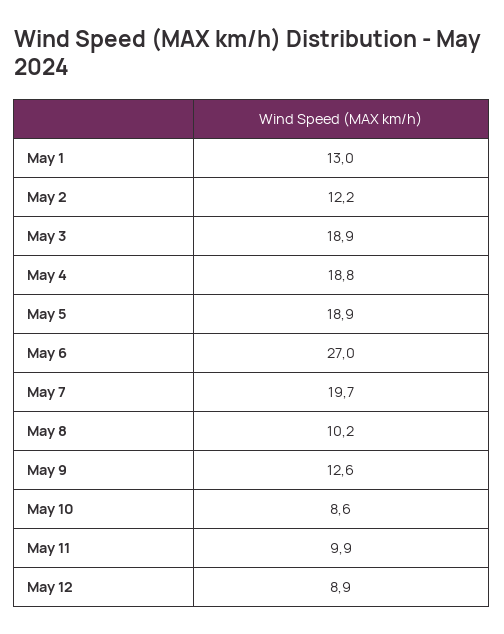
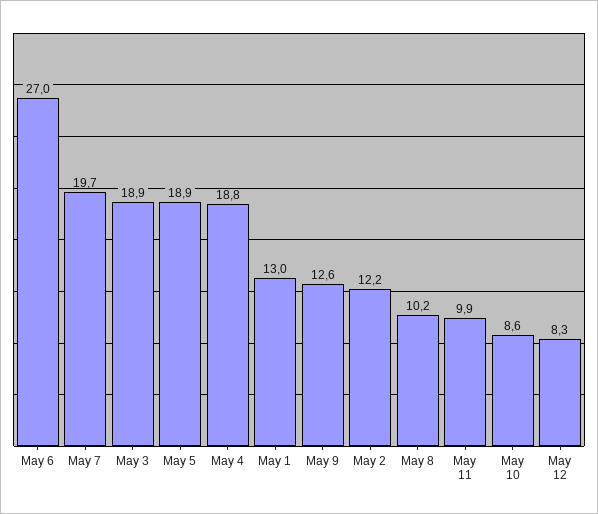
  {
    "May 1": 13,
    "May 2": 12.2,
    "May 3": 18.9,
    "May 4": 18.8,
    "May 5": 18.9,
    "May 6": 27,
    "May 7": 19.7,
    "May 8": 10.2,
    "May 9": 12.6,
    "May 10": 8.6,
    "May 11": 9.9,
-   "May 12": 8.9
+   "May 12": 8.3
  }

